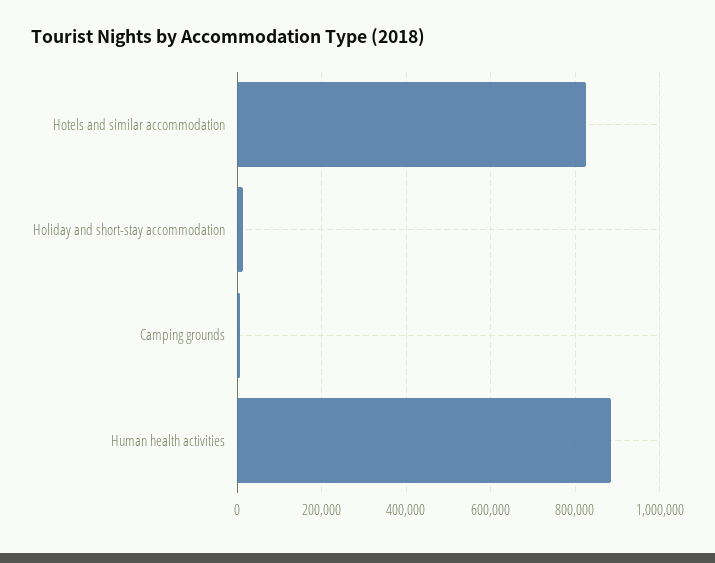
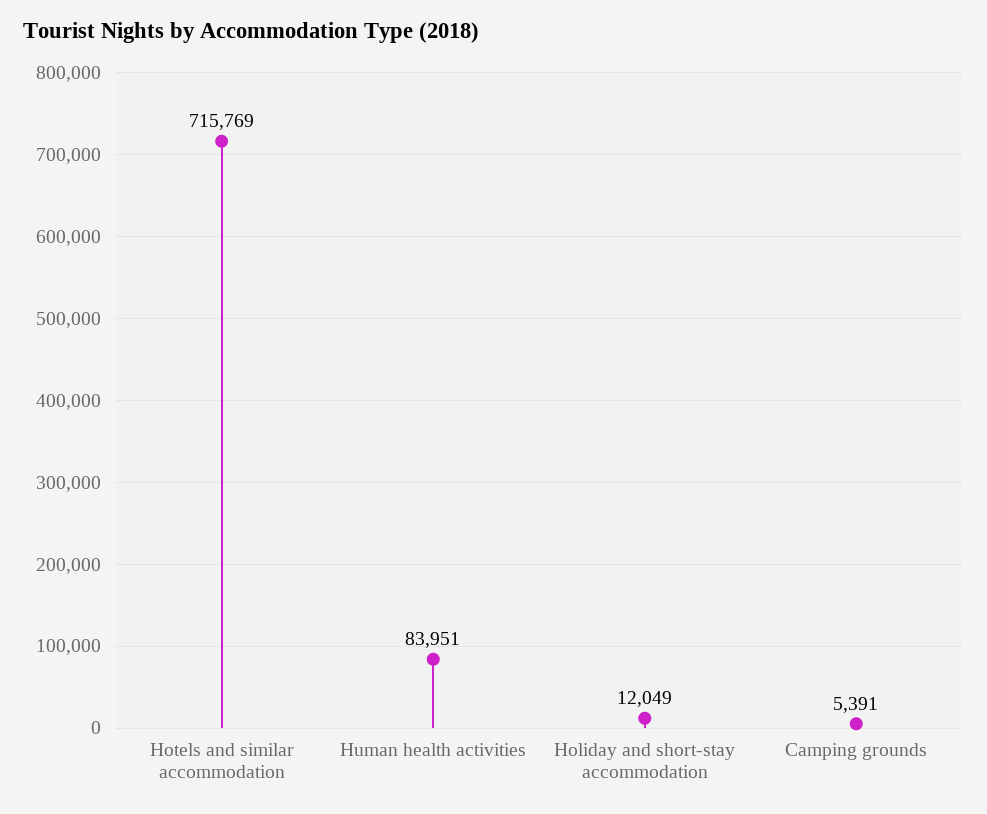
  {
-   "Hotels and similar accommodation": 820000,
+   "Hotels and similar accommodation": 715769,
    "Holiday and short-stay accommodation": 12049,
    "Camping grounds": 5391,
-   "Human health activities": 880000
+   "Human health activities": 83951
  }

